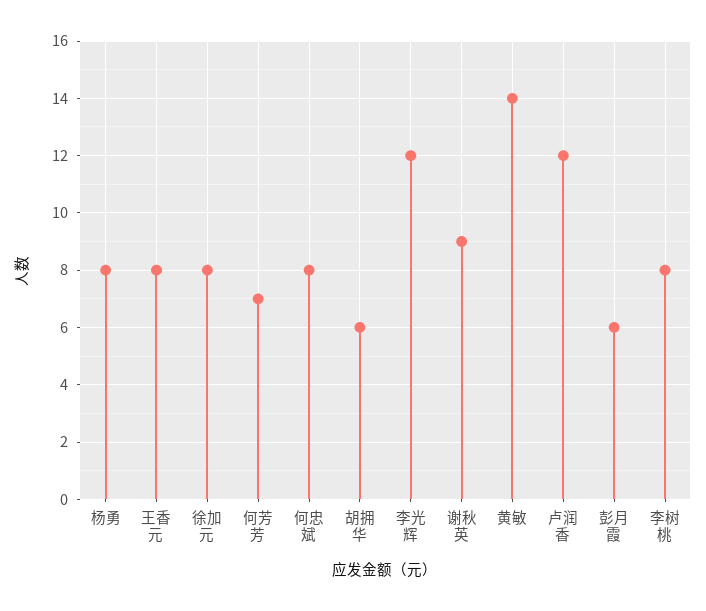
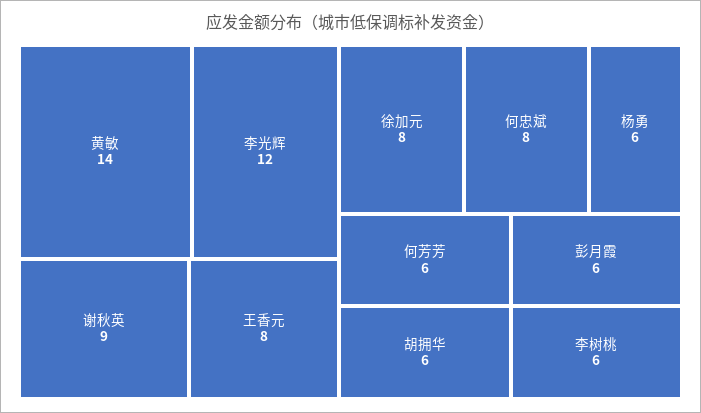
  {
-   "杨勇": 8,
+   "杨勇": 6,
    "王香元": 8,
    "徐加元": 8,
-   "何芳芳": 7,
+   "何芳芳": 6,
    "何忠斌": 8,
    "胡拥华": 6,
    "李光辉": 12,
    "谢秋英": 9,
    "黄敏": 14,
-   "卢润香": 12,
    "彭月霞": 6,
-   "李树桃": 8
+   "李树桃": 6
  }

